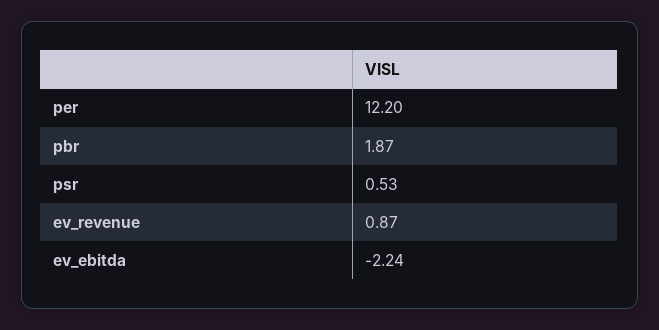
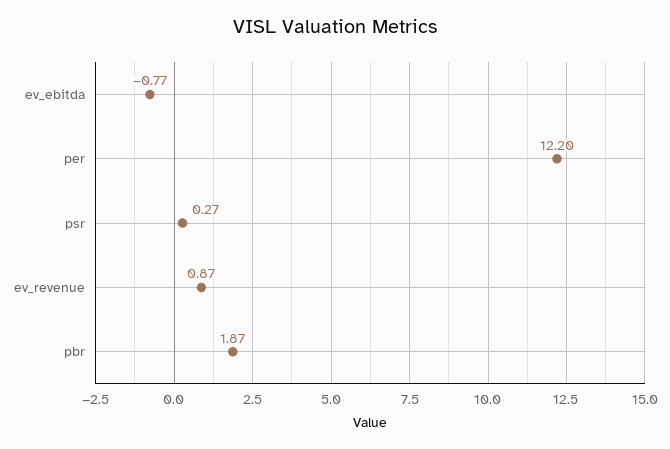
  {
    "per": 12.2,
    "pbr": 1.87,
-   "psr": 0.53,
+   "psr": 0.27,
    "ev_revenue": 0.87,
-   "ev_ebitda": -2.24
+   "ev_ebitda": -0.77
  }

